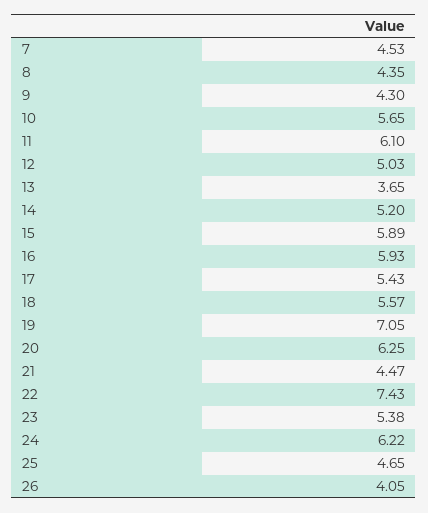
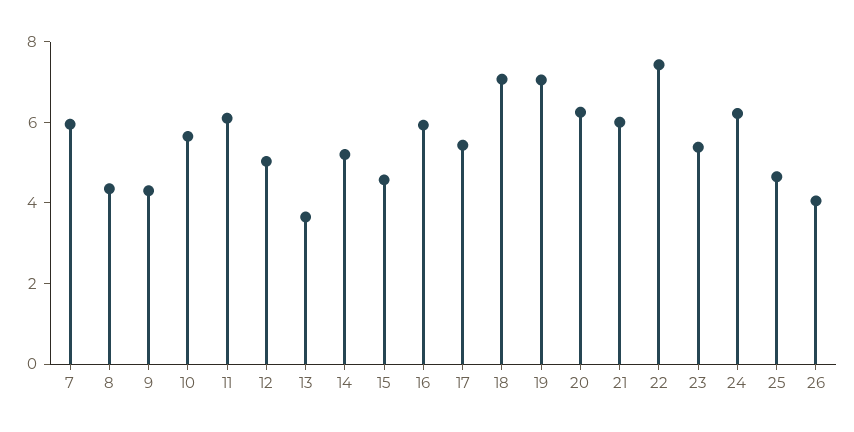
  {
-   "7": 4.53,
+   "7": 6,
    "8": 4.35,
    "9": 4.3,
    "10": 5.65,
    "11": 6.1,
    "12": 5.03,
    "13": 3.65,
    "14": 5.2,
-   "15": 5.89,
+   "15": 4.5,
    "16": 5.93,
    "17": 5.43,
-   "18": 5.57,
+   "18": 7,
    "19": 7.05,
    "20": 6.25,
-   "21": 4.47,
+   "21": 6,
    "22": 7.43,
    "23": 5.38,
    "24": 6.22,
    "25": 4.65,
    "26": 4.05
  }

